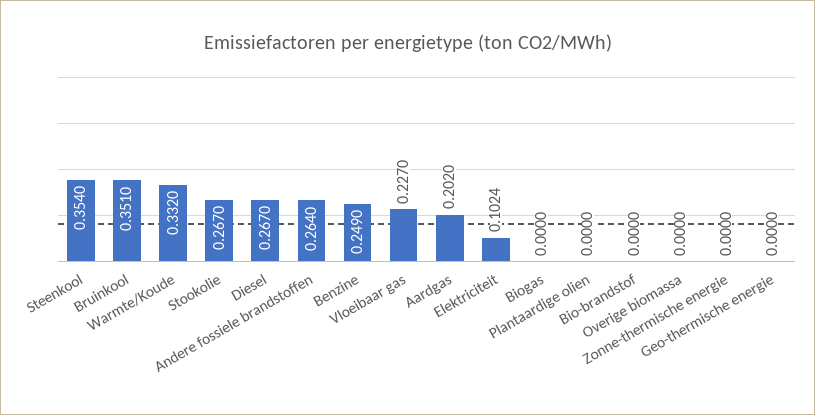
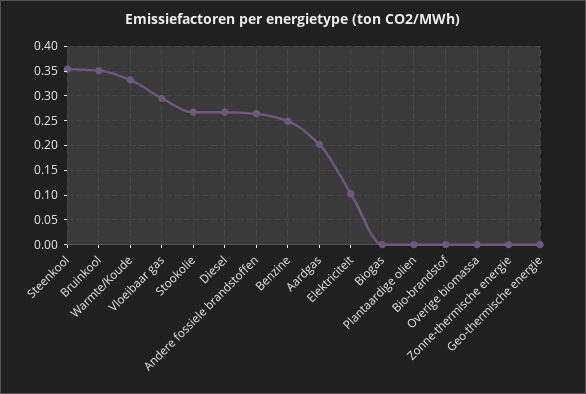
  {
    "Steenkool": 0.354,
    "Bruinkool": 0.351,
    "Warmte/Koude": 0.332,
    "Stookolie": 0.267,
    "Diesel": 0.267,
    "Andere fossiele brandstoffen": 0.264,
    "Benzine": 0.249,
-   "Vloeibaar gas": 0.227,
+   "Vloeibaar gas": 0.3,
    "Aardgas": 0.202,
    "Elektriciteit": 0.1024,
    "Biogas": 0,
    "Plantaardige olien": 0,
    "Bio-brandstof": 0,
    "Overige biomassa": 0,
    "Zonne-thermische energie": 0,
    "Geo-thermische energie": 0
  }

